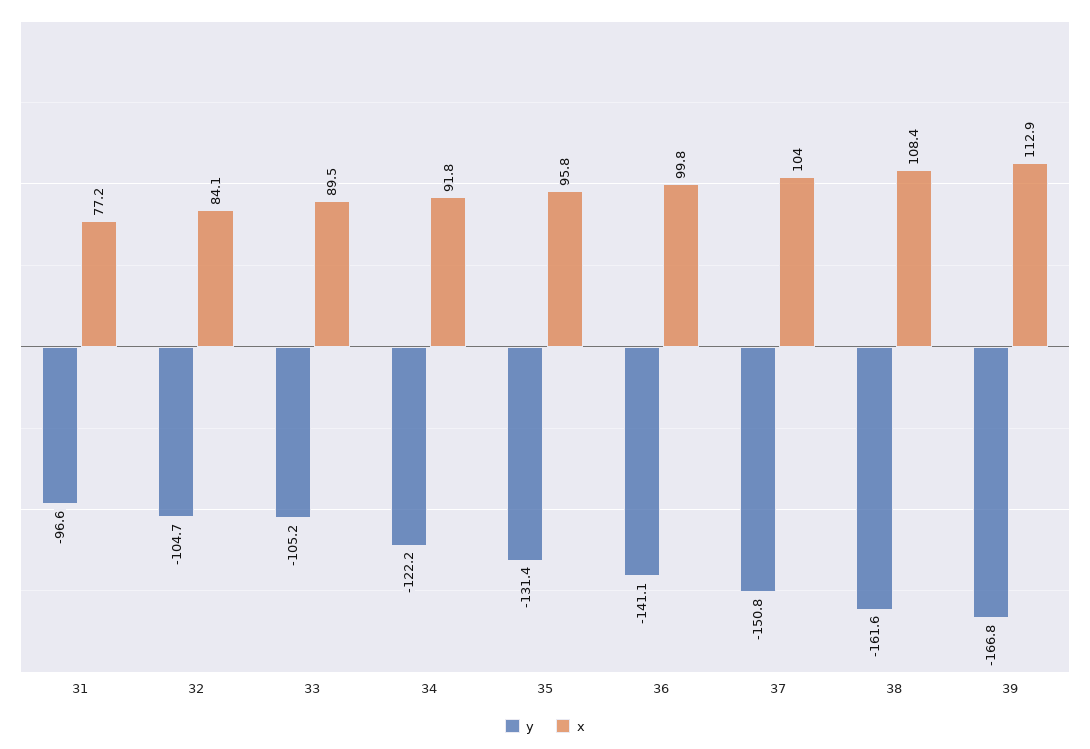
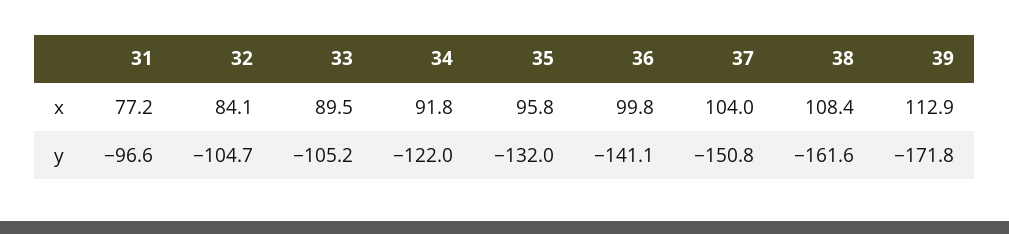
  {
    "y": {
      "31": -96.6,
      "32": -104.7,
      "33": -105.2,
-     "34": -122.2,
+     "34": -122,
-     "35": -131.4,
+     "35": -132,
      "36": -141.1,
      "37": -150.8,
      "38": -161.6,
-     "39": -166.8
+     "39": -171.8
    },
    "x": {
      "31": 77.2,
      "32": 84.1,
      "33": 89.5,
      "34": 91.8,
      "35": 95.8,
      "36": 99.8,
      "37": 104,
      "38": 108.4,
      "39": 112.9
    }
  }

